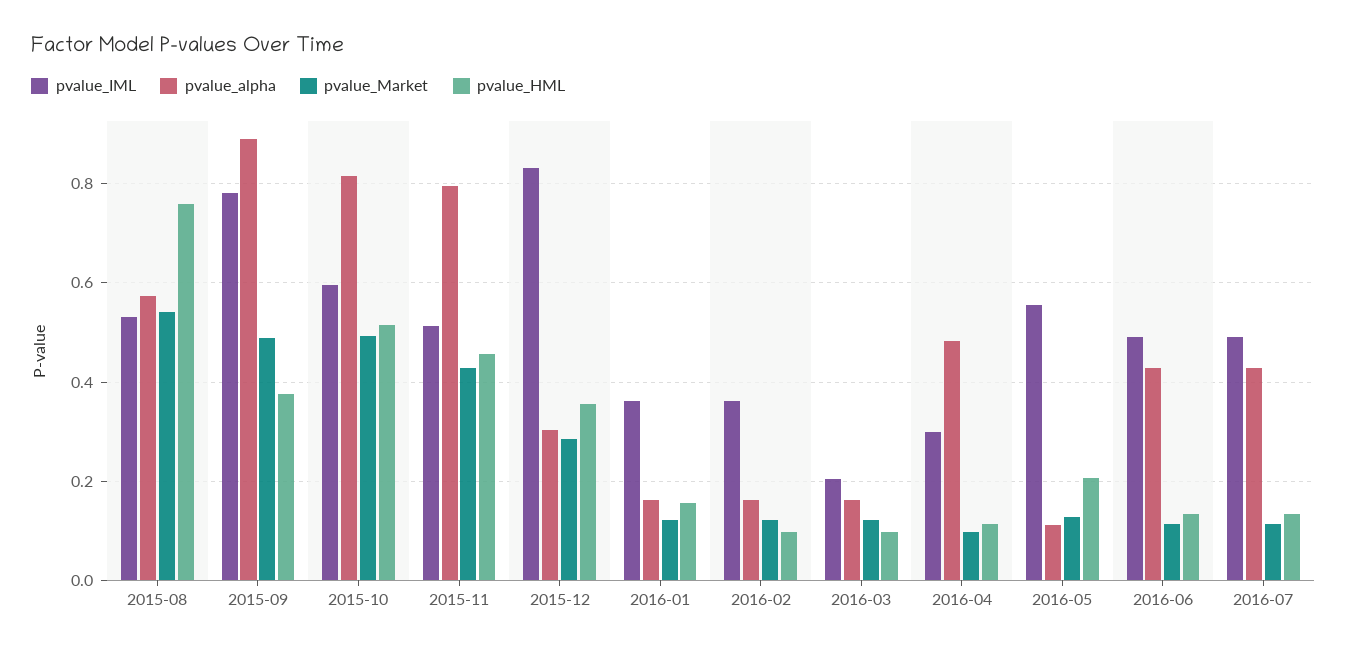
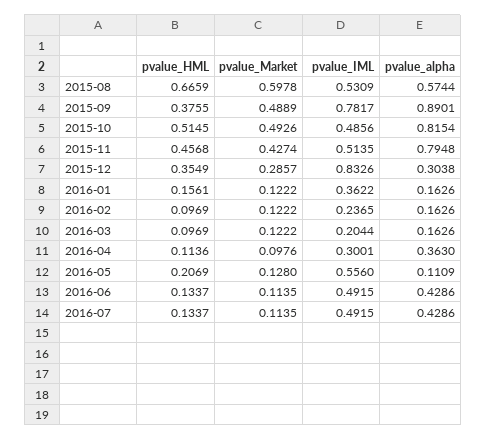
  {
    "pvalue_IML": {
      "2015-08": 0.5309,
      "2015-09": 0.7817,
-     "2015-10": 0.6,
+     "2015-10": 0.4856,
      "2015-11": 0.5135,
      "2015-12": 0.8326,
      "2016-01": 0.3622,
-     "2016-02": 0.36,
+     "2016-02": 0.2365,
      "2016-03": 0.2044,
      "2016-04": 0.3001,
      "2016-05": 0.556,
      "2016-06": 0.4915,
      "2016-07": 0.4915
    },
    "pvalue_alpha": {
      "2015-08": 0.5744,
      "2015-09": 0.8901,
      "2015-10": 0.8154,
      "2015-11": 0.7948,
      "2015-12": 0.3038,
      "2016-01": 0.1626,
      "2016-02": 0.1626,
      "2016-03": 0.1626,
-     "2016-04": 0.48,
+     "2016-04": 0.363,
      "2016-05": 0.1109,
      "2016-06": 0.4286,
      "2016-07": 0.4286
    },
    "pvalue_Market": {
-     "2015-08": 0.54,
+     "2015-08": 0.5978,
      "2015-09": 0.4889,
      "2015-10": 0.4926,
      "2015-11": 0.4274,
      "2015-12": 0.2857,
      "2016-01": 0.1222,
      "2016-02": 0.1222,
      "2016-03": 0.1222,
      "2016-04": 0.0976,
      "2016-05": 0.128,
      "2016-06": 0.1135,
      "2016-07": 0.1135
    },
    "pvalue_HML": {
-     "2015-08": 0.76,
+     "2015-08": 0.6659,
      "2015-09": 0.3755,
      "2015-10": 0.5145,
      "2015-11": 0.4568,
      "2015-12": 0.3549,
      "2016-01": 0.1561,
      "2016-02": 0.0969,
      "2016-03": 0.0969,
      "2016-04": 0.1136,
      "2016-05": 0.2069,
      "2016-06": 0.1337,
      "2016-07": 0.1337
    }
  }

